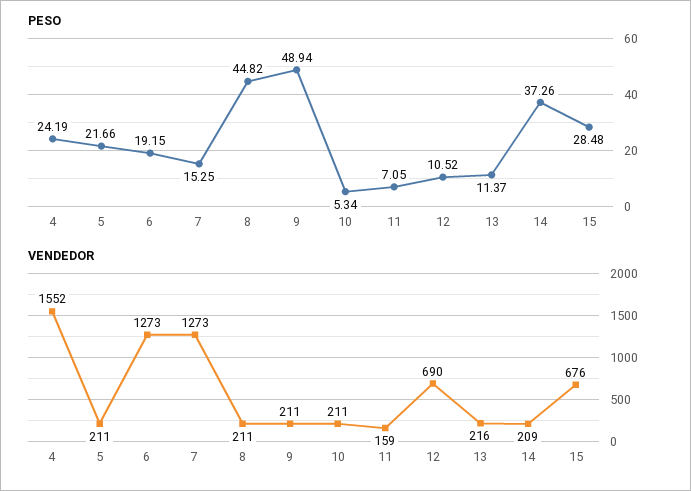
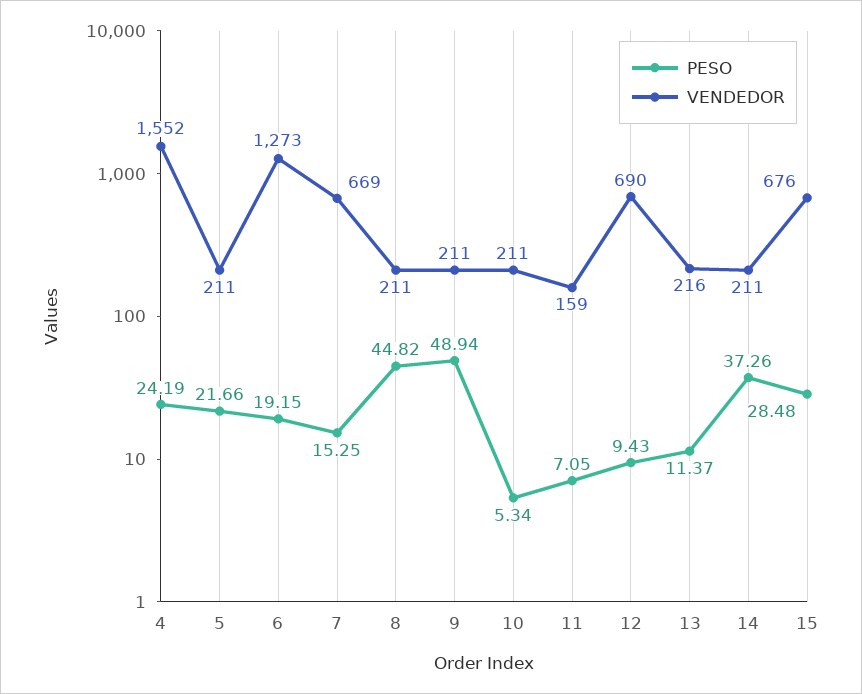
  {
    "PESO": {
      "4": 24.19,
      "5": 21.66,
      "6": 19.15,
      "7": 15.25,
      "8": 44.82,
      "9": 48.94,
      "10": 5.34,
      "11": 7.05,
-     "12": 10.52,
+     "12": 9.43,
      "13": 11.37,
      "14": 37.26,
      "15": 28.48
    },
    "VENDEDOR": {
      "4": 1552,
      "5": 211,
      "6": 1273,
-     "7": 1273,
+     "7": 669,
      "8": 211,
      "9": 211,
      "10": 211,
      "11": 159,
      "12": 690,
      "13": 216,
-     "14": 209,
+     "14": 211,
      "15": 676
    }
  }

